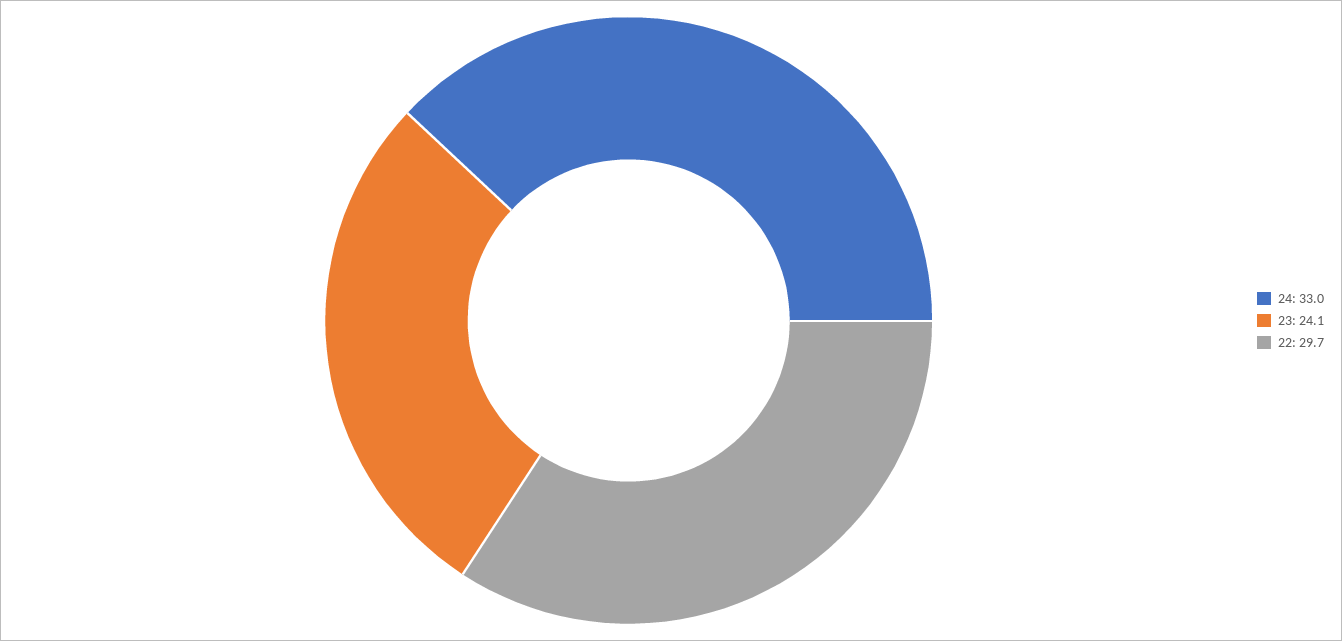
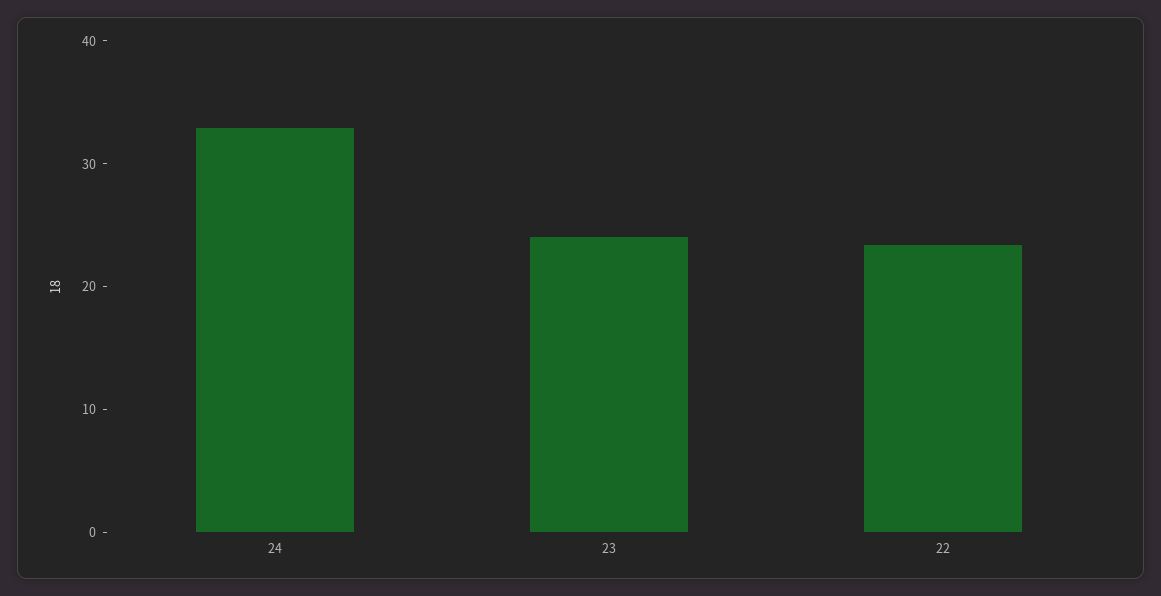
  {
    "24": 33,
    "23": 24.1,
-   "22": 29.7
+   "22": 24
  }

